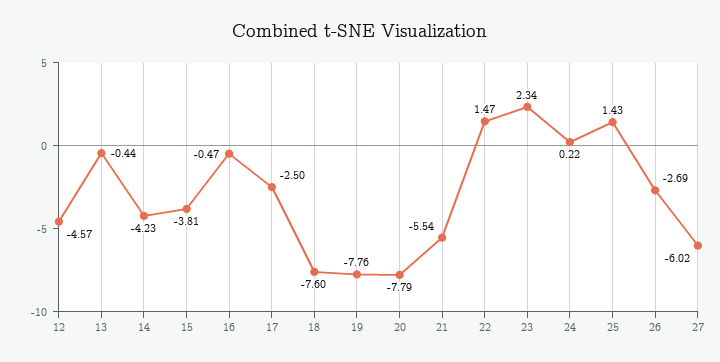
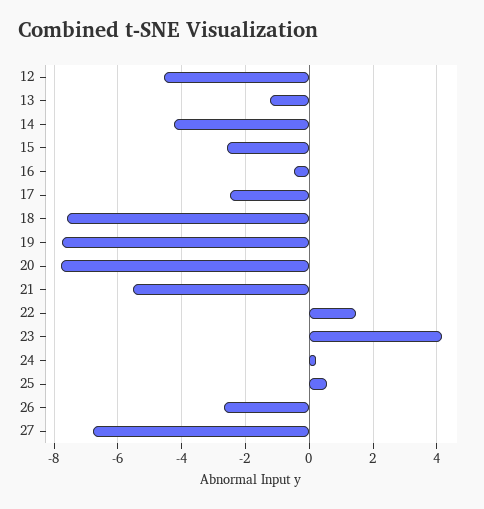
  {
    "12": -4.57,
-   "13": -0.44,
+   "13": -1.2,
    "14": -4.23,
-   "15": -3.81,
+   "15": -2.6,
    "16": -0.47,
    "17": -2.5,
    "18": -7.6,
    "19": -7.76,
    "20": -7.79,
    "21": -5.54,
    "22": 1.47,
-   "23": 2.34,
+   "23": 4.2,
    "24": 0.22,
-   "25": 1.43,
+   "25": 0.6,
    "26": -2.69,
-   "27": -6.02
+   "27": -6.8
  }

